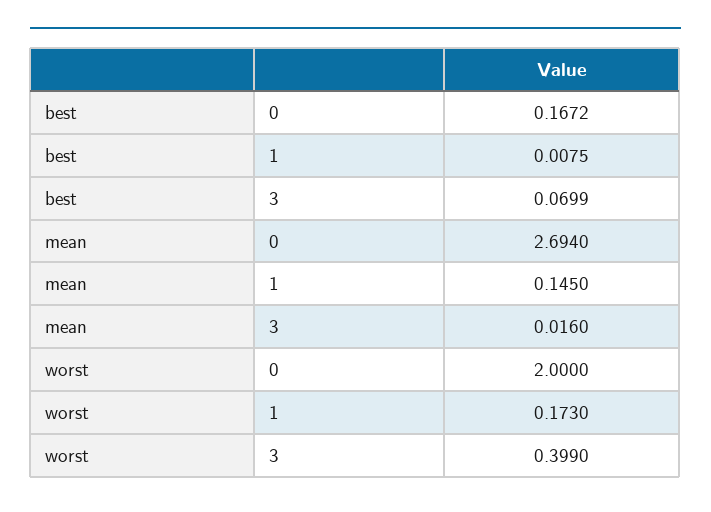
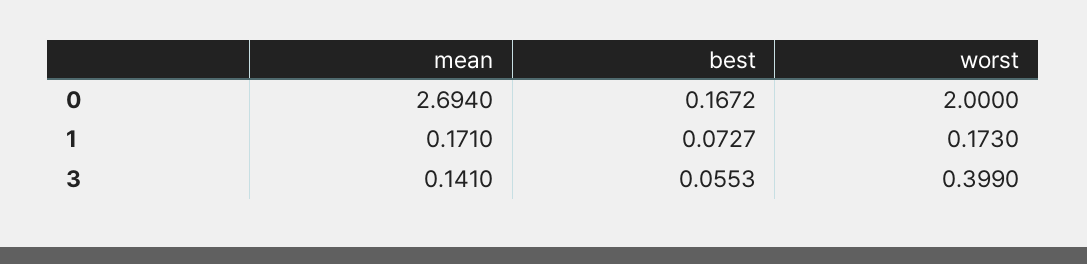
  {
    "best": {
      "0": 0.1672,
-     "1": 0.0075,
+     "1": 0.0727,
-     "3": 0.0699
+     "3": 0.0553
    },
    "mean": {
      "0": 2.694,
-     "1": 0.145,
+     "1": 0.171,
-     "3": 0.016
+     "3": 0.141
    },
    "worst": {
      "0": 2,
      "1": 0.173,
      "3": 0.399
    }
  }

